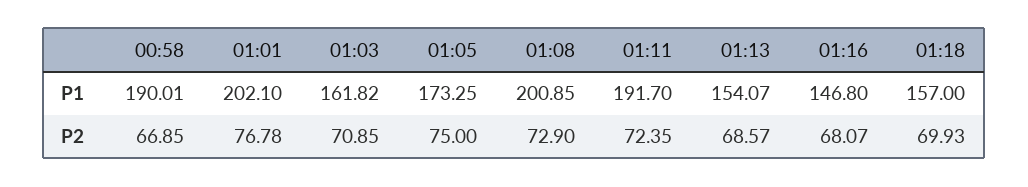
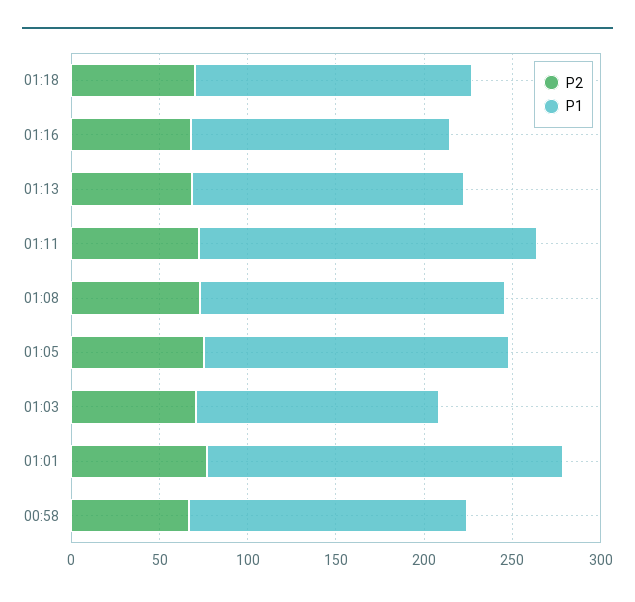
  {
    "P1": {
-     "00:58": 190.01,
+     "00:58": 160,
      "01:01": 202.1,
-     "01:03": 161.82,
+     "01:03": 140,
      "01:05": 173.25,
-     "01:08": 200.85,
+     "01:08": 170,
      "01:11": 191.7,
      "01:13": 154.07,
      "01:16": 146.8,
      "01:18": 157
    },
    "P2": {
      "00:58": 66.85,
      "01:01": 76.78,
      "01:03": 70.85,
      "01:05": 75,
      "01:08": 72.9,
      "01:11": 72.35,
      "01:13": 68.57,
      "01:16": 68.07,
      "01:18": 69.93
    }
  }

